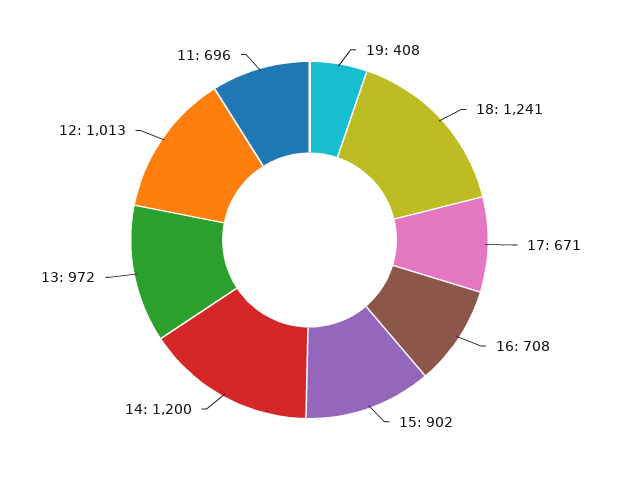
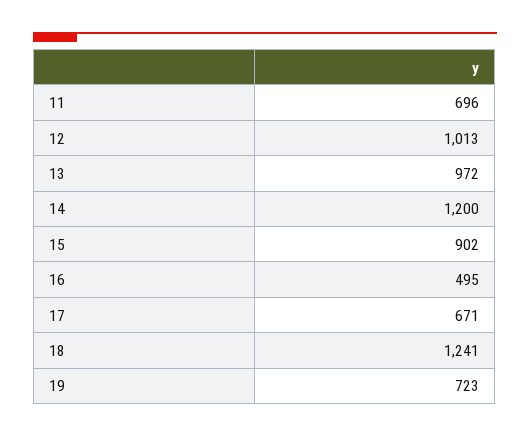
  {
-   "19": 408,
+   "19": 723,
    "18": 1241,
    "17": 671,
-   "16": 708,
+   "16": 495,
    "15": 902,
    "14": 1200,
    "13": 972,
    "12": 1013,
    "11": 696
  }

